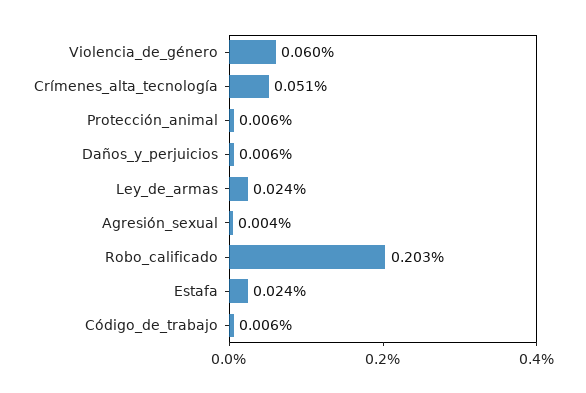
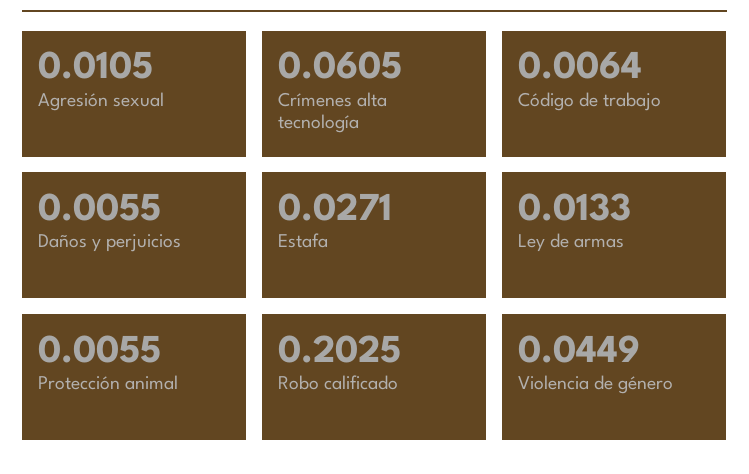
  {
-   "Violencia_de_género": 0.06,
+   "Violencia_de_género": 0.0449,
-   "Crímenes_alta_tecnología": 0.051,
+   "Crímenes_alta_tecnología": 0.0605,
    "Protección_animal": 0.0055,
    "Daños_y_perjuicios": 0.0055,
-   "Ley_de_armas": 0.024,
+   "Ley_de_armas": 0.0133,
-   "Agresión_sexual": 0.004,
+   "Agresión_sexual": 0.0105,
    "Robo_calificado": 0.2025,
-   "Estafa": 0.024,
+   "Estafa": 0.0271,
    "Código_de_trabajo": 0.0064
  }

